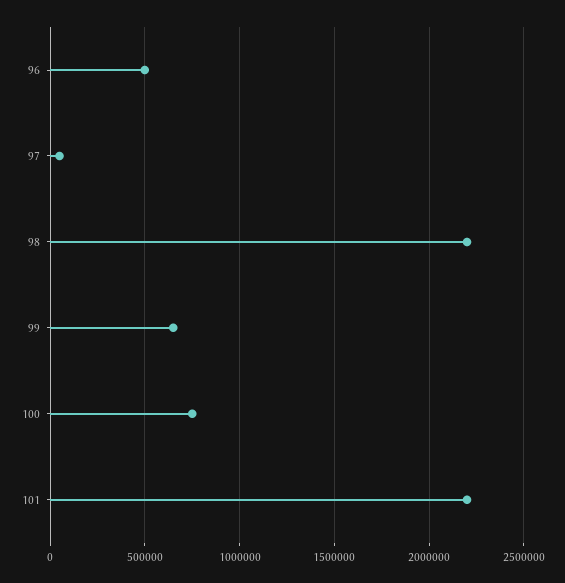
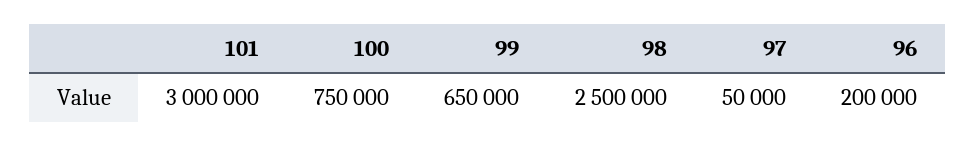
  {
-   "96": 500000,
+   "96": 200000,
    "97": 50000,
-   "98": 2200000,
+   "98": 2500000,
    "99": 650000,
    "100": 750000,
-   "101": 2200000
+   "101": 3000000
  }

